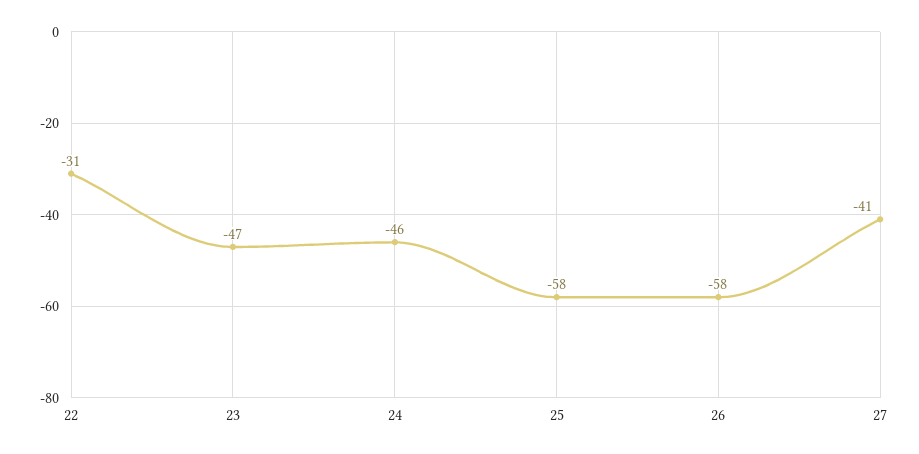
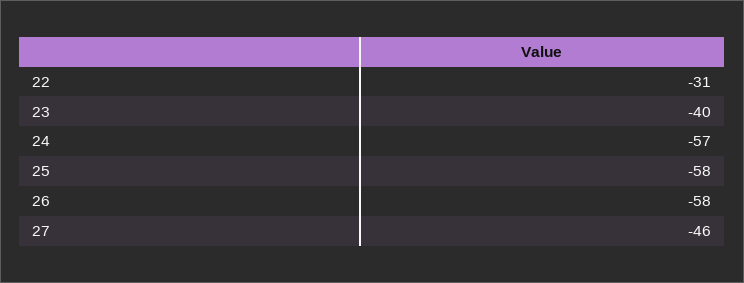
  {
    "22": -31,
-   "23": -47,
+   "23": -40,
-   "24": -46,
+   "24": -57,
    "25": -58,
    "26": -58,
-   "27": -41
+   "27": -46
  }

